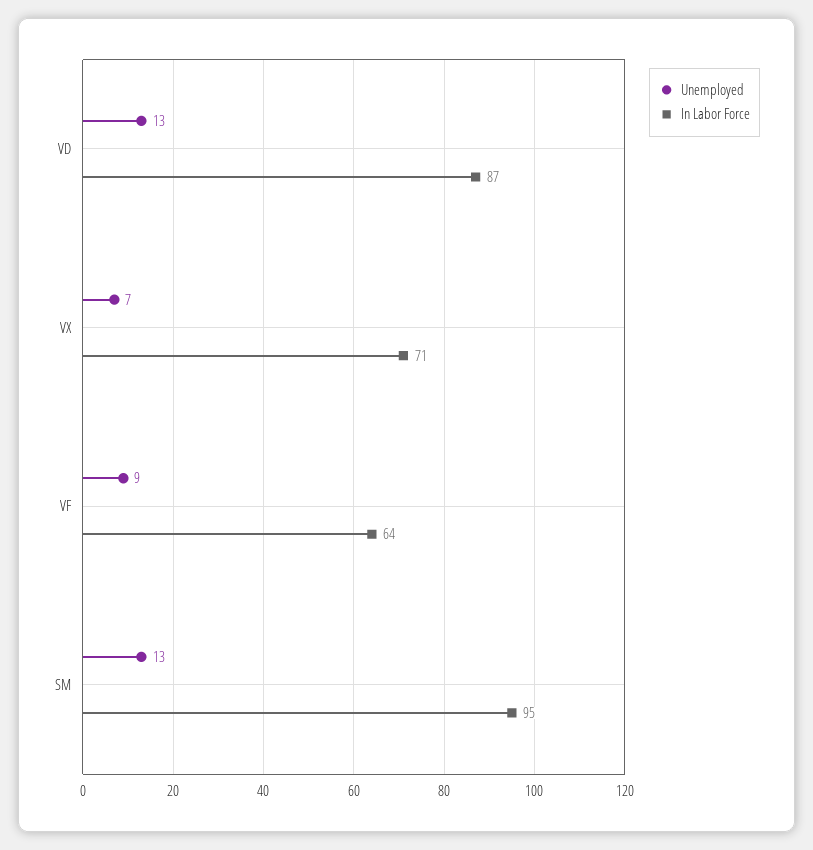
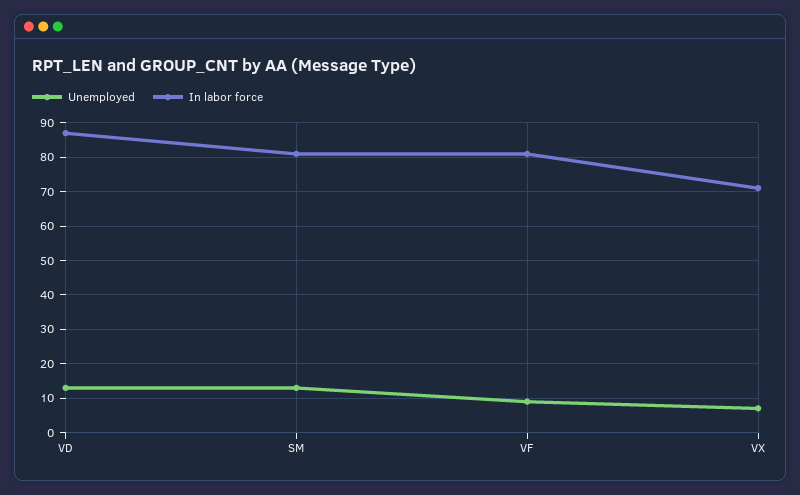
  {
    "Unemployed": {
      "VD": 13,
      "VX": 7,
      "VF": 9,
      "SM": 13
    },
    "In Labor Force": {
      "VD": 87,
      "VX": 71,
-     "VF": 64,
+     "VF": 80,
-     "SM": 95
+     "SM": 80
    }
  }

